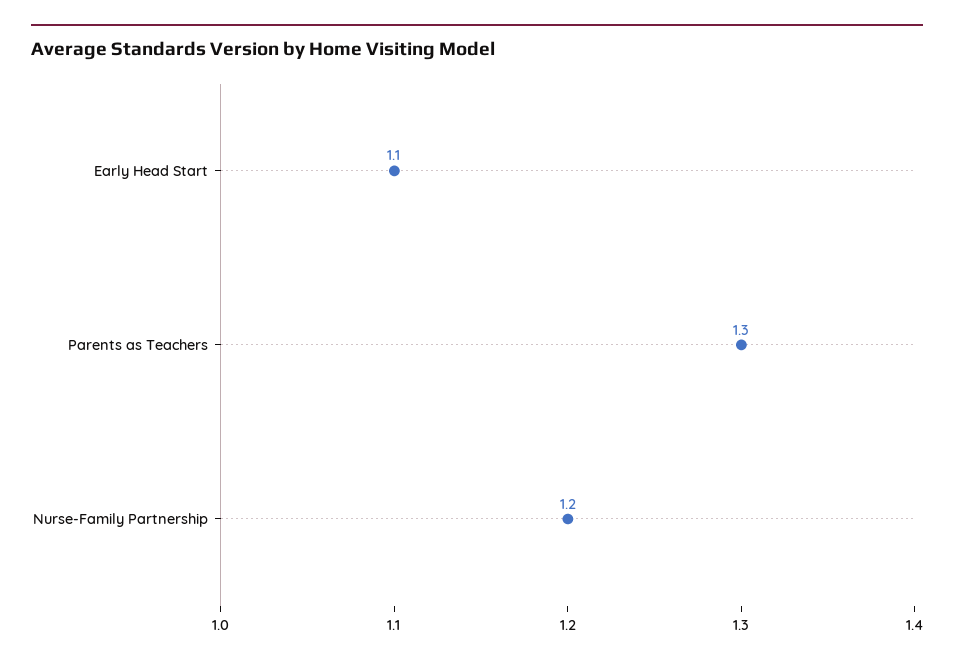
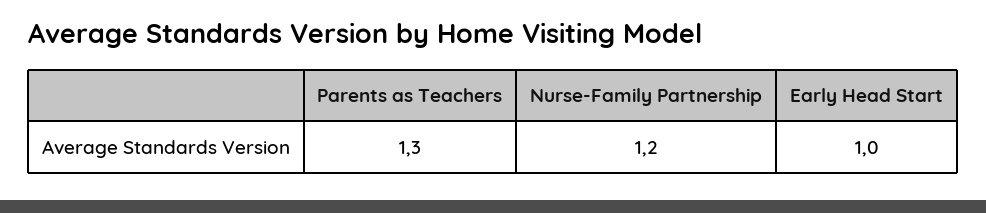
  {
-   "Early Head Start": 1.1,
+   "Early Head Start": 1,
    "Parents as Teachers": 1.3,
    "Nurse-Family Partnership": 1.2
  }

